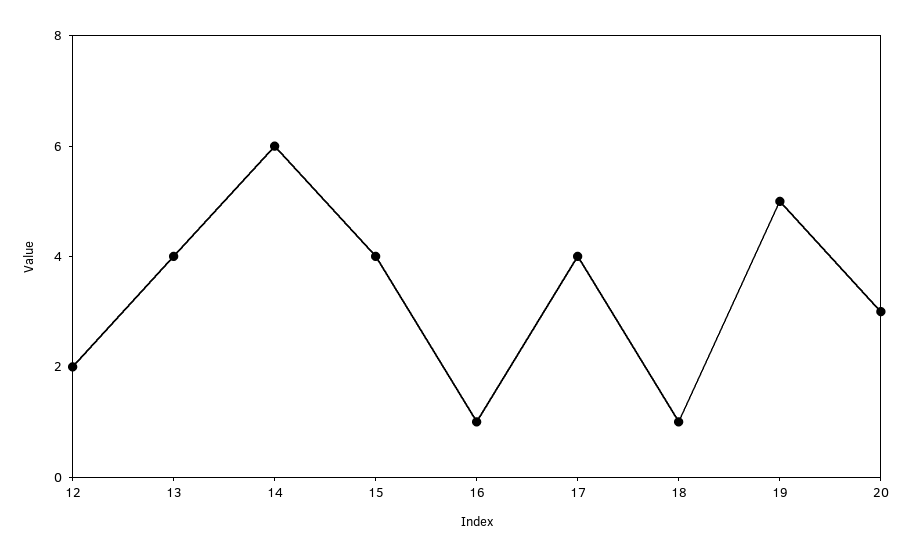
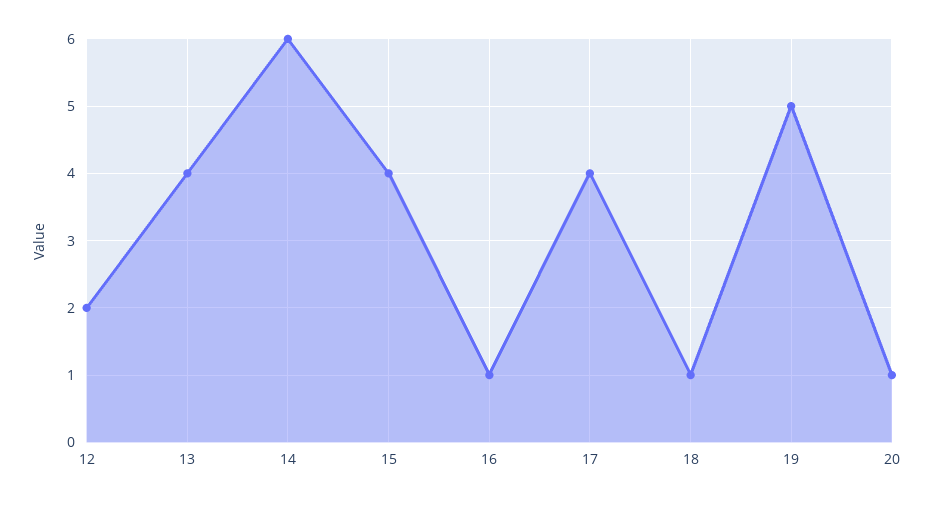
  {
    "12": 2,
    "13": 4,
    "14": 6,
    "15": 4,
    "16": 1,
    "17": 4,
    "18": 1,
    "19": 5,
-   "20": 3
+   "20": 1
  }

